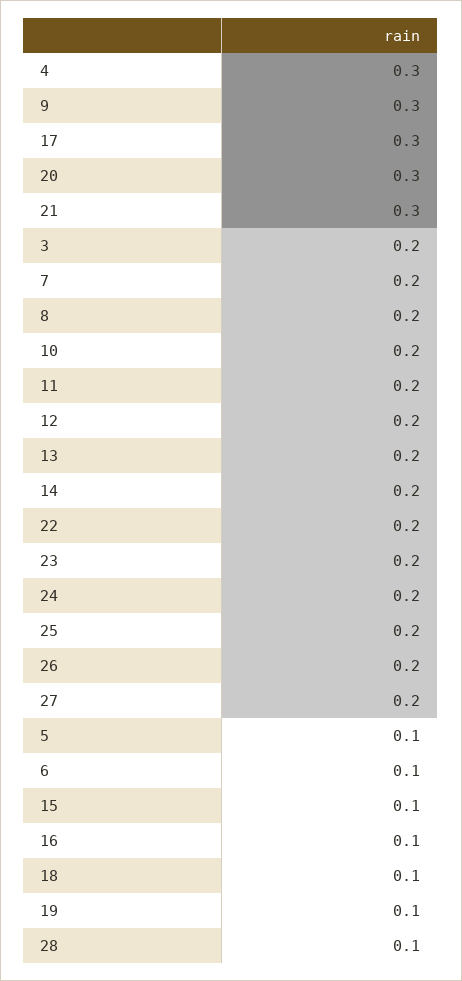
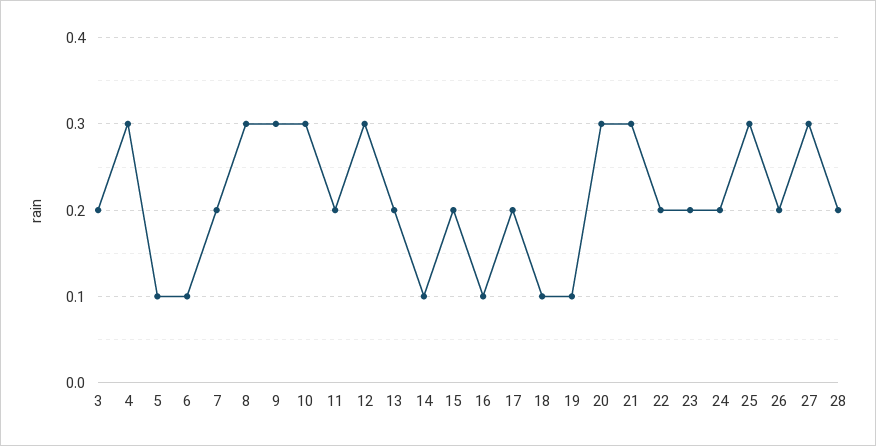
  {
    "4": 0.3,
    "9": 0.3,
-   "17": 0.3,
+   "17": 0.2,
    "20": 0.3,
    "21": 0.3,
    "3": 0.2,
    "7": 0.2,
-   "8": 0.2,
+   "8": 0.3,
-   "10": 0.2,
+   "10": 0.3,
    "11": 0.2,
-   "12": 0.2,
+   "12": 0.3,
    "13": 0.2,
-   "14": 0.2,
+   "14": 0.1,
    "22": 0.2,
    "23": 0.2,
    "24": 0.2,
-   "25": 0.2,
+   "25": 0.3,
    "26": 0.2,
-   "27": 0.2,
+   "27": 0.3,
    "5": 0.1,
    "6": 0.1,
-   "15": 0.1,
+   "15": 0.2,
    "16": 0.1,
    "18": 0.1,
    "19": 0.1,
-   "28": 0.1
+   "28": 0.2
  }

